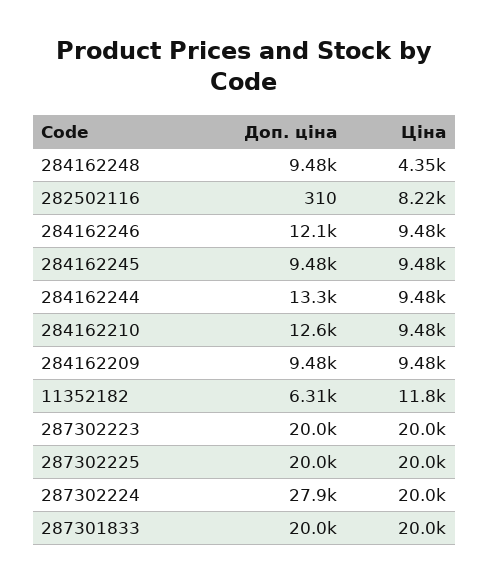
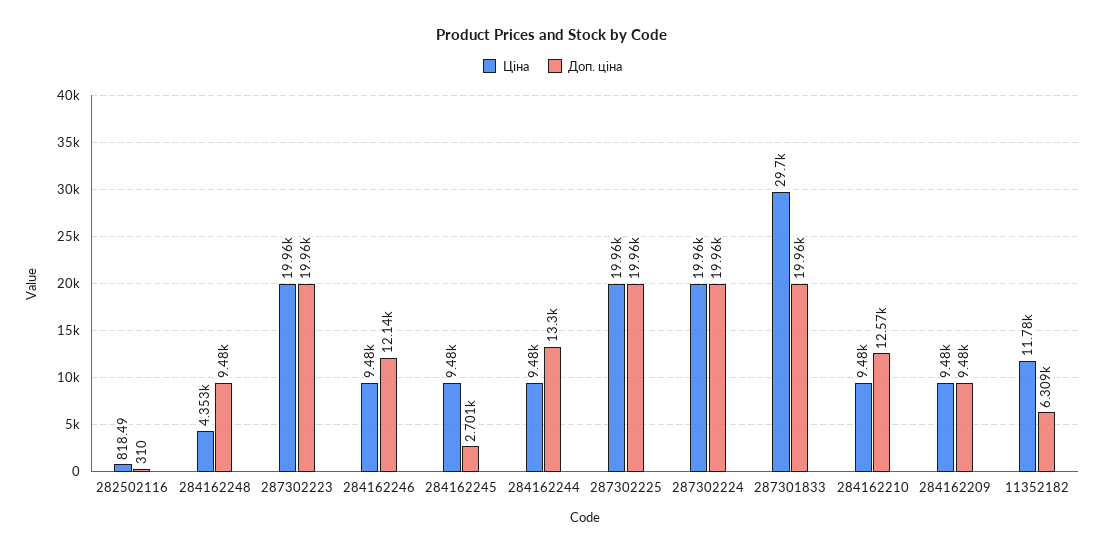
  {
    "Доп. ціна": {
      "284162248": 9480,
      "282502116": 310,
      "284162246": 12140,
-     "284162245": 9480,
+     "284162245": 2701,
      "284162244": 13300,
      "284162210": 12570,
      "284162209": 9480,
      "11352182": 6309,
      "287302223": 19960,
      "287302225": 19960,
-     "287302224": 27900,
+     "287302224": 19960,
      "287301833": 19960
    },
    "Ціна": {
      "284162248": 4353,
-     "282502116": 8220,
+     "282502116": 818.49,
      "284162246": 9480,
      "284162245": 9480,
      "284162244": 9480,
      "284162210": 9480,
      "284162209": 9480,
      "11352182": 11780,
      "287302223": 19960,
      "287302225": 19960,
      "287302224": 19960,
-     "287301833": 20000
+     "287301833": 29700
    }
  }

